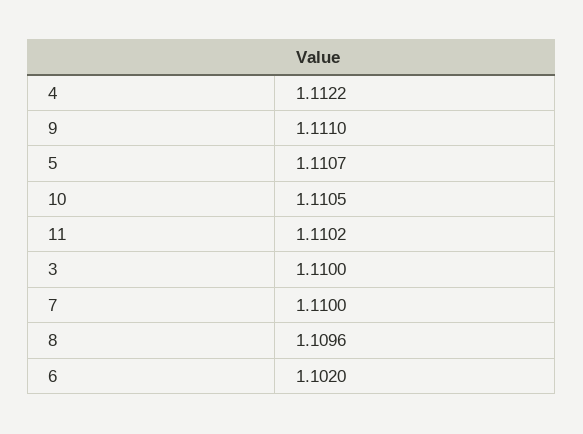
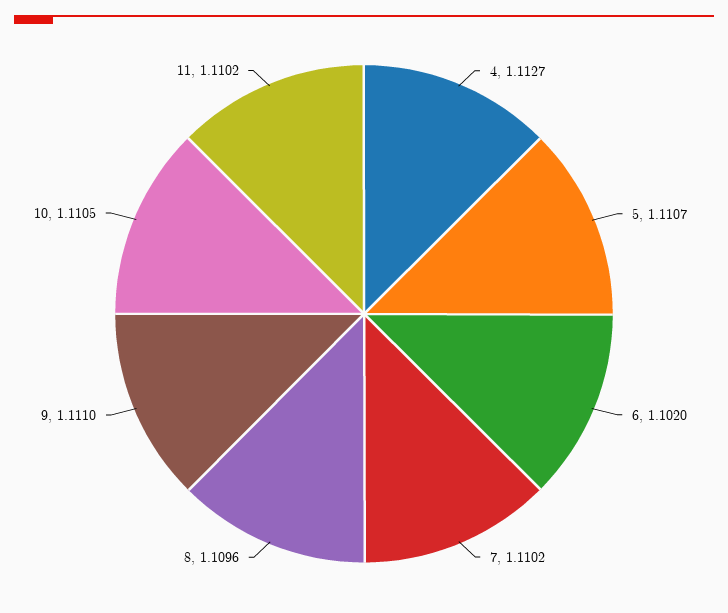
  {
-   "4": 1.1122,
+   "4": 1.1127,
    "9": 1.111,
    "5": 1.1107,
    "10": 1.1105,
    "11": 1.1102,
-   "3": 1.11,
-   "7": 1.11,
+   "7": 1.1102,
    "8": 1.1096,
    "6": 1.102
  }

